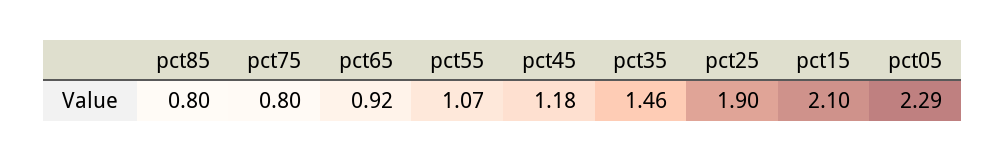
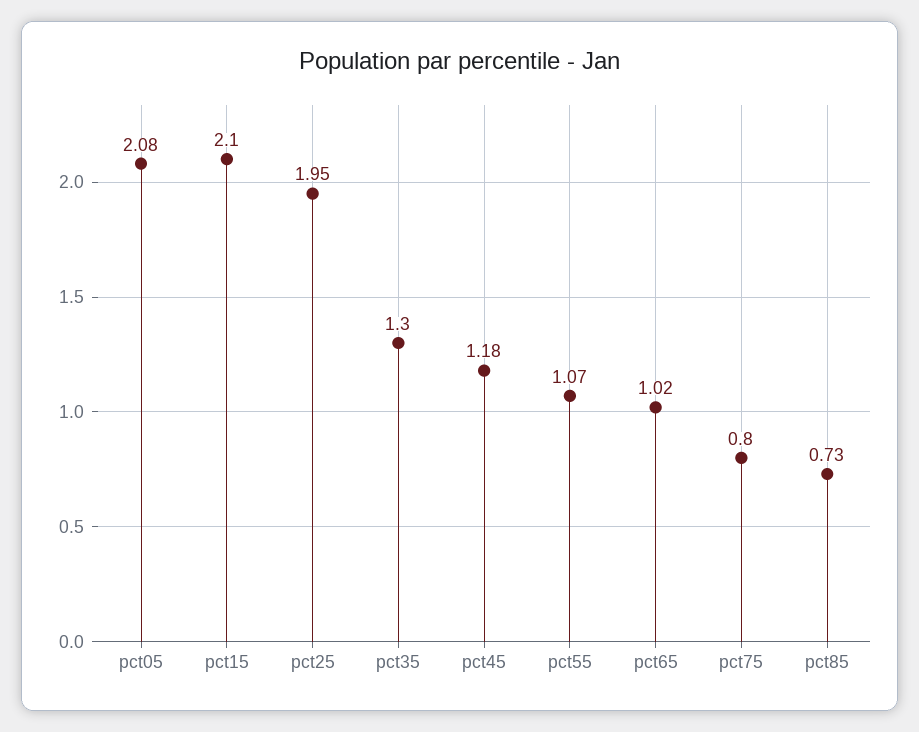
  {
-   "pct85": 0.8,
+   "pct85": 0.73,
    "pct75": 0.8,
-   "pct65": 0.92,
+   "pct65": 1.02,
    "pct55": 1.07,
    "pct45": 1.18,
-   "pct35": 1.46,
+   "pct35": 1.3,
-   "pct25": 1.9,
+   "pct25": 1.95,
    "pct15": 2.1,
-   "pct05": 2.29
+   "pct05": 2.08
  }

